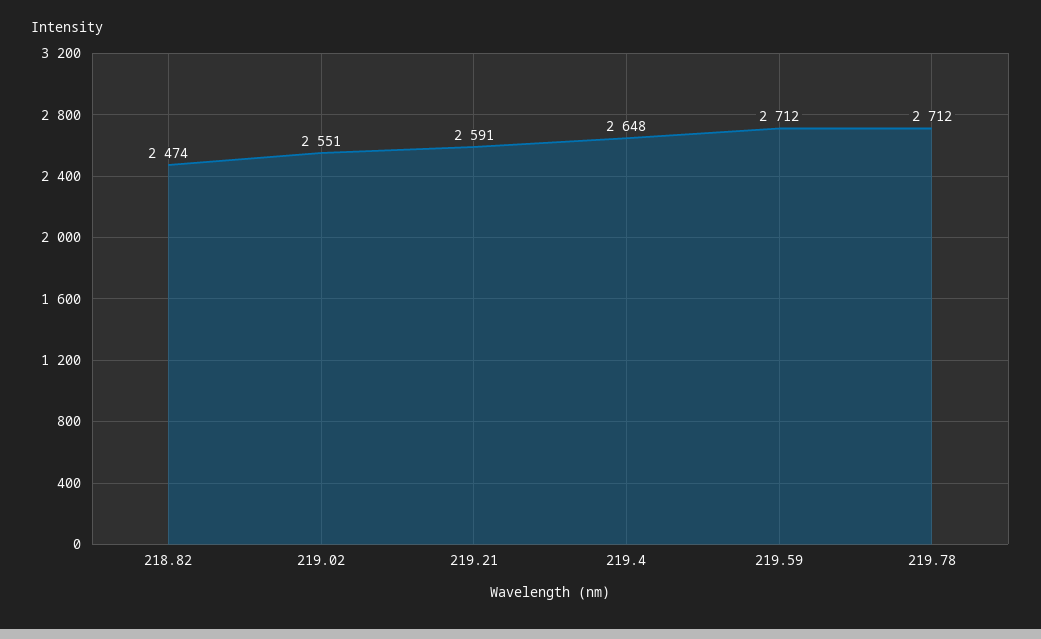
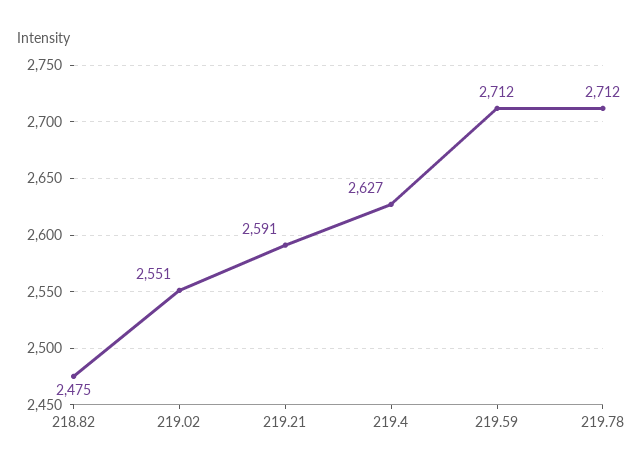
  {
-   "218.82": 2474,
+   "218.82": 2475,
    "219.02": 2551,
    "219.21": 2591,
-   "219.4": 2648,
+   "219.4": 2627,
    "219.59": 2712,
    "219.78": 2712
  }

